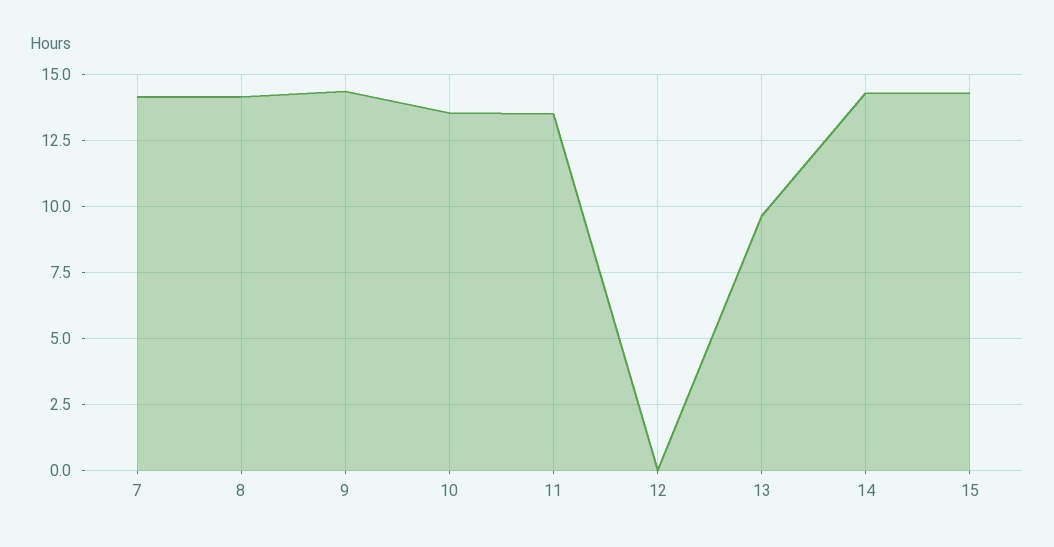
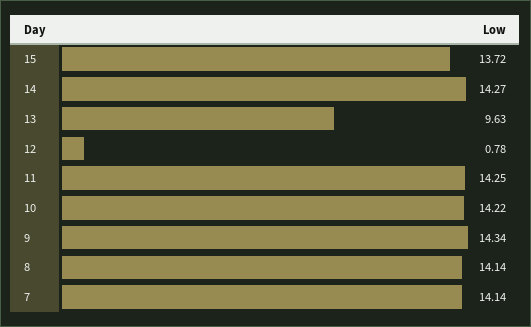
  {
    "7": 14.14,
    "8": 14.14,
    "9": 14.34,
-   "10": 13.5,
+   "10": 14.22,
-   "11": 13.5,
+   "11": 14.25,
-   "12": 0,
+   "12": 0.78,
    "13": 9.63,
    "14": 14.27,
-   "15": 14.25
+   "15": 13.72
  }

